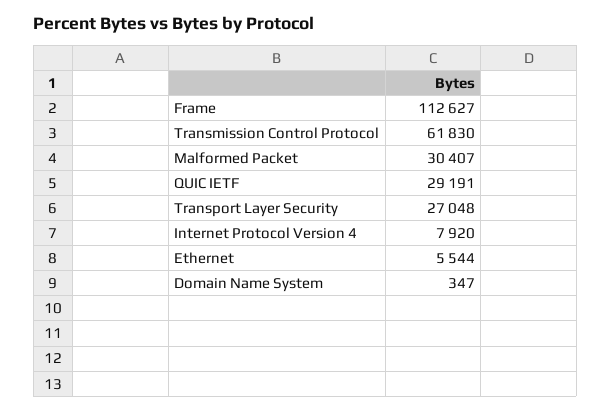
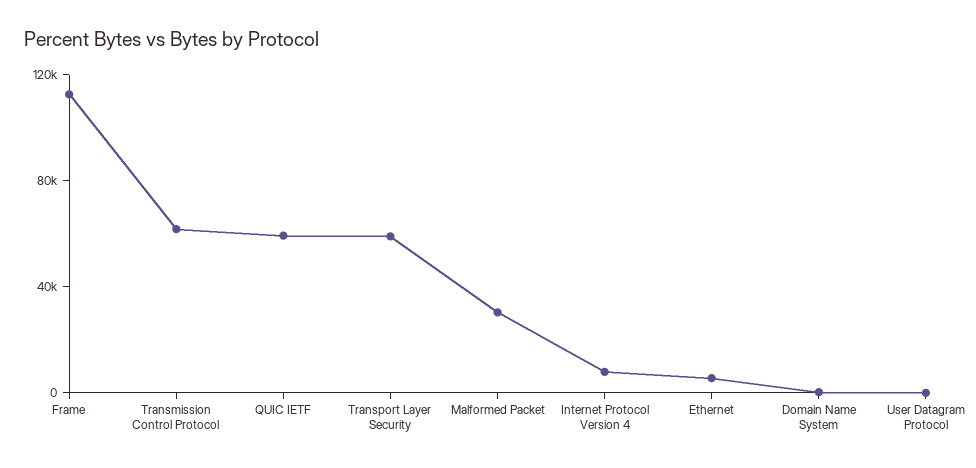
  {
    "Frame": 112627,
    "Transmission Control Protocol": 61830,
    "Malformed Packet": 30407,
-   "QUIC IETF": 29191,
+   "QUIC IETF": 60000,
-   "Transport Layer Security": 27048,
+   "Transport Layer Security": 60000,
    "Internet Protocol Version 4": 7920,
    "Ethernet": 5544,
-   "Domain Name System": 347
+   "Domain Name System": 347,
+   "User Datagram Protocol": 0
  }

